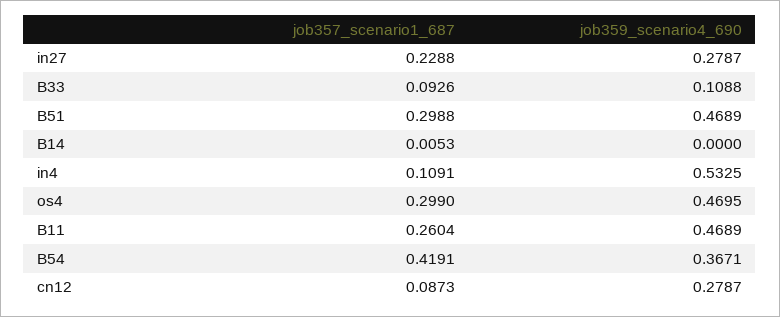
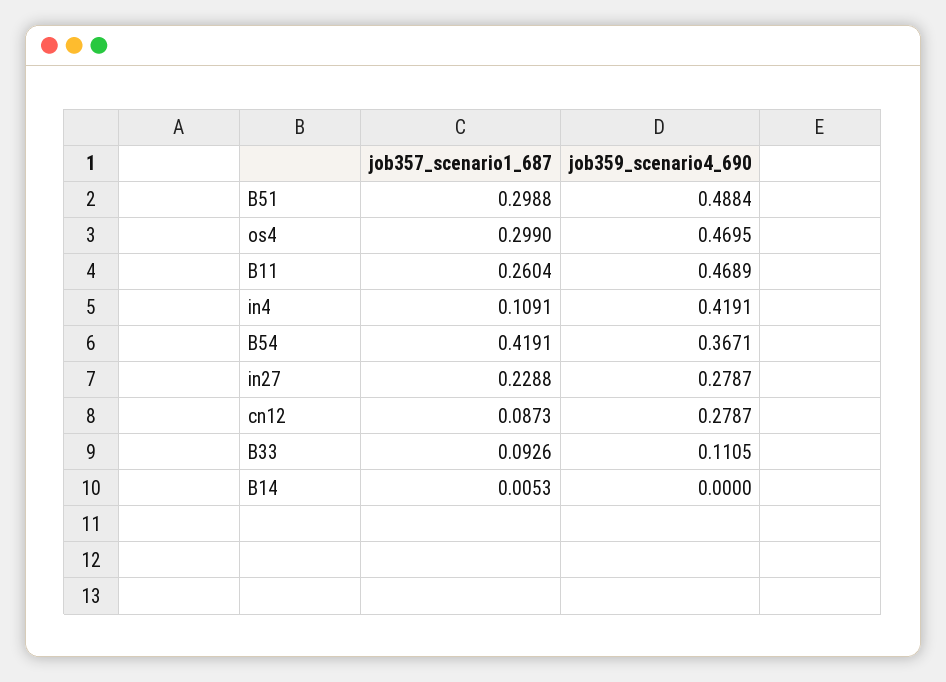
  {
    "job357_scenario1_687": {
      "in27": 0.2288,
      "B33": 0.0926,
      "B51": 0.2988,
      "B14": 0.0053,
      "in4": 0.1091,
      "os4": 0.299,
      "B11": 0.2604,
      "B54": 0.4191,
      "cn12": 0.0873
    },
    "job359_scenario4_690": {
      "in27": 0.2787,
-     "B33": 0.1088,
+     "B33": 0.1105,
-     "B51": 0.4689,
+     "B51": 0.4884,
      "B14": 0,
-     "in4": 0.5325,
+     "in4": 0.4191,
      "os4": 0.4695,
      "B11": 0.4689,
      "B54": 0.3671,
      "cn12": 0.2787
    }
  }

